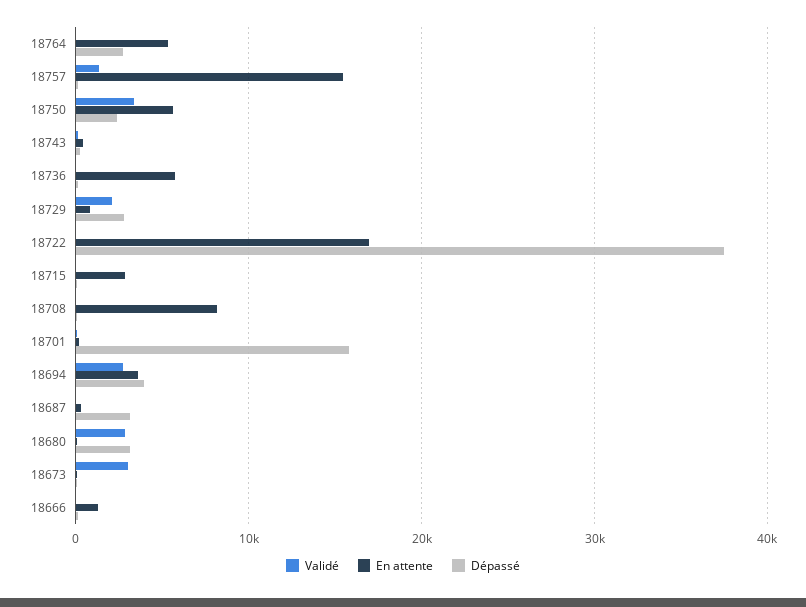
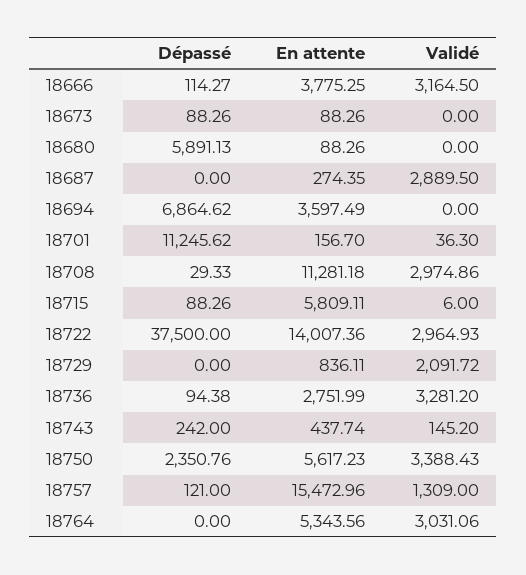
  {
    "Validé": {
-     "18764": 0,
+     "18764": 3031.06,
      "18757": 1309,
      "18750": 3388.43,
      "18743": 145.2,
-     "18736": 0,
+     "18736": 3281.2,
      "18729": 2091.72,
-     "18722": 0,
+     "18722": 2964.93,
      "18715": 6,
-     "18708": 0,
+     "18708": 2974.86,
      "18701": 36.3,
-     "18694": 3000,
+     "18694": 0,
-     "18687": 0,
+     "18687": 2889.5,
-     "18680": 3000,
+     "18680": 0,
-     "18673": 3000,
+     "18673": 0,
-     "18666": 0
+     "18666": 3164.5
    },
    "En attente": {
      "18764": 5343.56,
      "18757": 15472.96,
      "18750": 5617.23,
      "18743": 437.74,
-     "18736": 6000,
+     "18736": 2751.99,
      "18729": 836.11,
-     "18722": 17000,
+     "18722": 14007.36,
-     "18715": 3000,
+     "18715": 5809.11,
-     "18708": 8000,
+     "18708": 11281.18,
      "18701": 156.7,
      "18694": 3597.49,
      "18687": 274.35,
      "18680": 88.26,
      "18673": 88.26,
-     "18666": 1000
+     "18666": 3775.25
    },
    "Dépassé": {
-     "18764": 3000,
+     "18764": 0,
      "18757": 121,
      "18750": 2350.76,
      "18743": 242,
      "18736": 94.38,
-     "18729": 3000,
+     "18729": 0,
      "18722": 37500,
      "18715": 88.26,
      "18708": 29.33,
-     "18701": 16000,
+     "18701": 11245.62,
-     "18694": 4000,
+     "18694": 6864.62,
-     "18687": 3000,
+     "18687": 0,
-     "18680": 3000,
+     "18680": 5891.13,
      "18673": 88.26,
      "18666": 114.27
    }
  }

